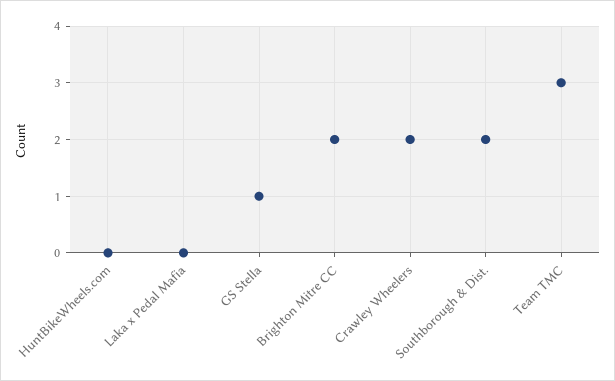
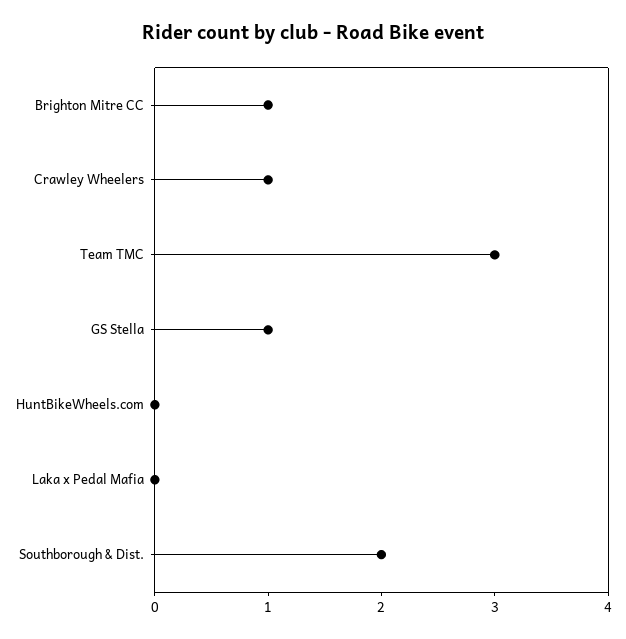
  {
    "HuntBikeWheels.com": 0,
    "Laka x Pedal Mafia": 0,
    "GS Stella": 1,
-   "Brighton Mitre CC": 2,
+   "Brighton Mitre CC": 1,
-   "Crawley Wheelers": 2,
+   "Crawley Wheelers": 1,
    "Southborough & Dist.": 2,
    "Team TMC": 3
  }

